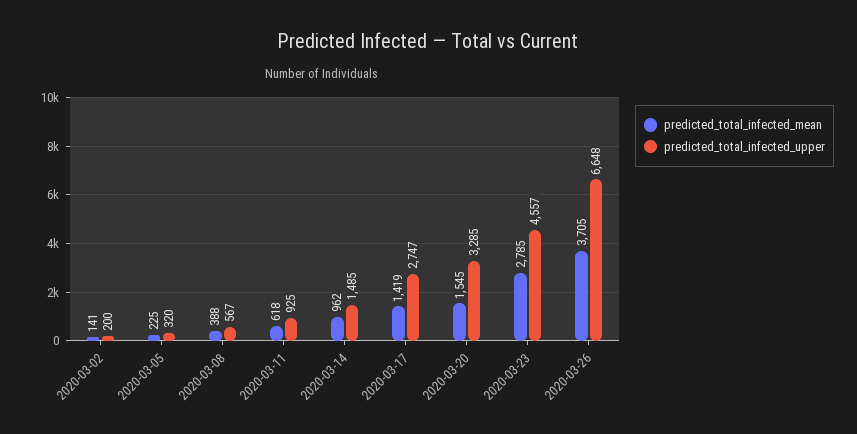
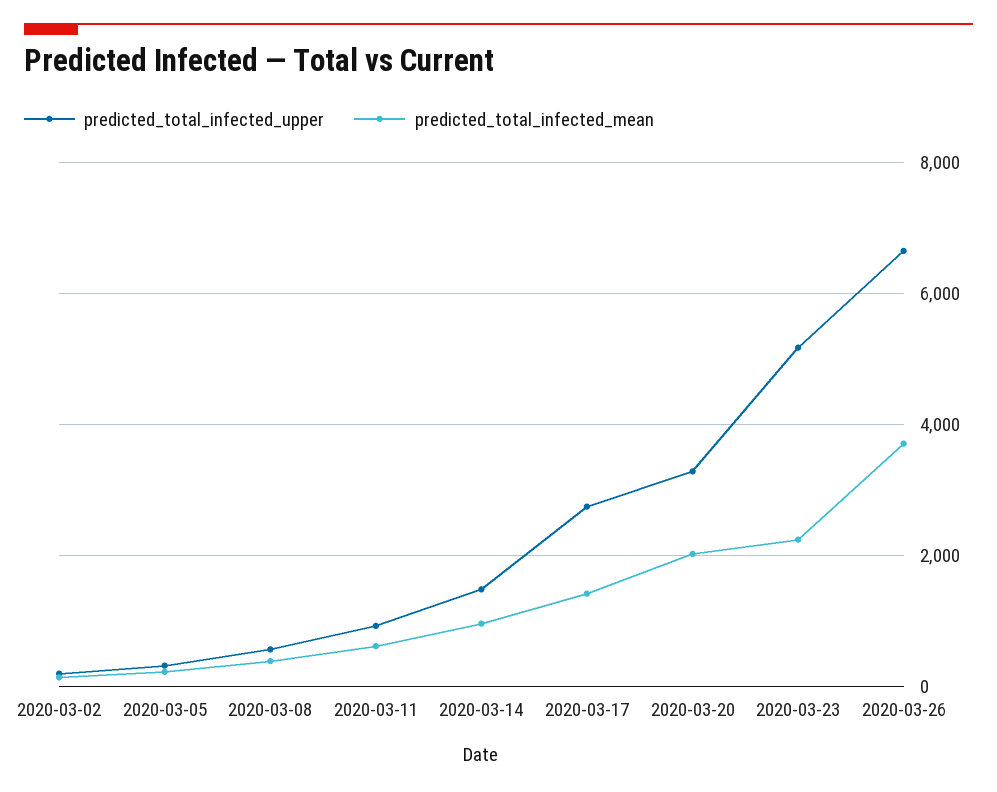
  {
    "predicted_total_infected_mean": {
      "2020-03-02": 141,
      "2020-03-05": 225,
      "2020-03-08": 388,
      "2020-03-11": 618,
      "2020-03-14": 962,
      "2020-03-17": 1419,
-     "2020-03-20": 1545,
+     "2020-03-20": 2000,
-     "2020-03-23": 2785,
+     "2020-03-23": 2200,
      "2020-03-26": 3705
    },
    "predicted_total_infected_upper": {
      "2020-03-02": 200,
      "2020-03-05": 320,
      "2020-03-08": 567,
      "2020-03-11": 925,
      "2020-03-14": 1485,
      "2020-03-17": 2747,
      "2020-03-20": 3285,
-     "2020-03-23": 4557,
+     "2020-03-23": 5200,
      "2020-03-26": 6648
    }
  }

